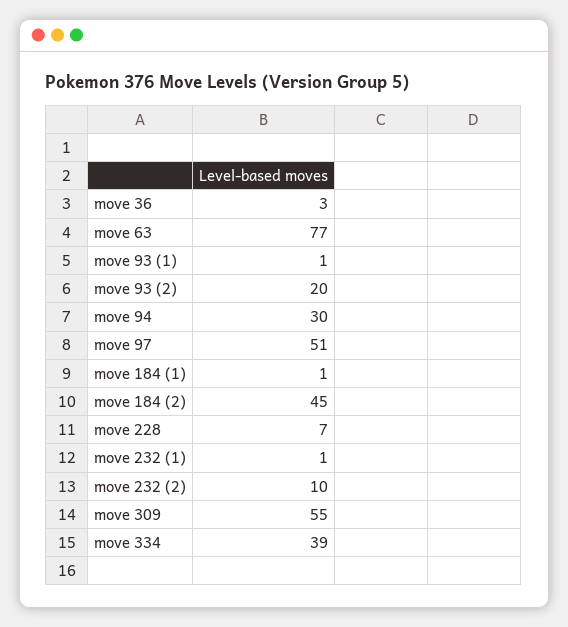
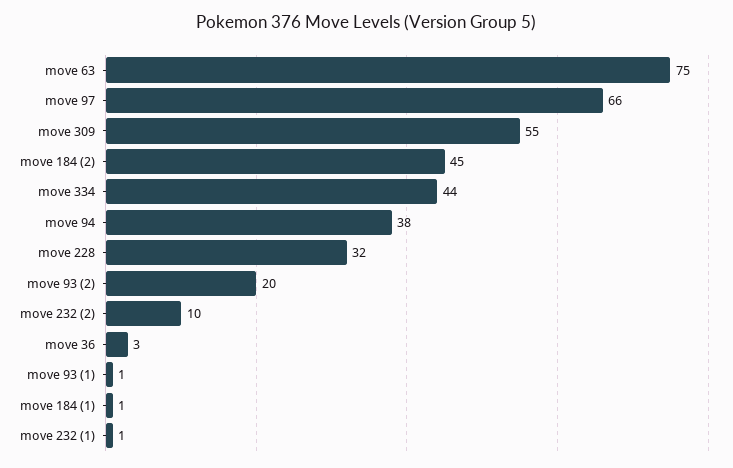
  {
    "move 36": 3,
-   "move 63": 77,
+   "move 63": 75,
    "move 93 (1)": 1,
    "move 93 (2)": 20,
-   "move 94": 30,
+   "move 94": 38,
-   "move 97": 51,
+   "move 97": 66,
    "move 184 (1)": 1,
    "move 184 (2)": 45,
-   "move 228": 7,
+   "move 228": 32,
    "move 232 (1)": 1,
    "move 232 (2)": 10,
    "move 309": 55,
-   "move 334": 39
+   "move 334": 44
  }

